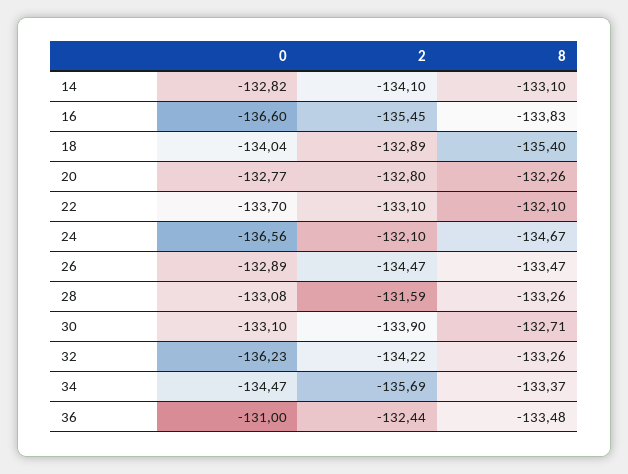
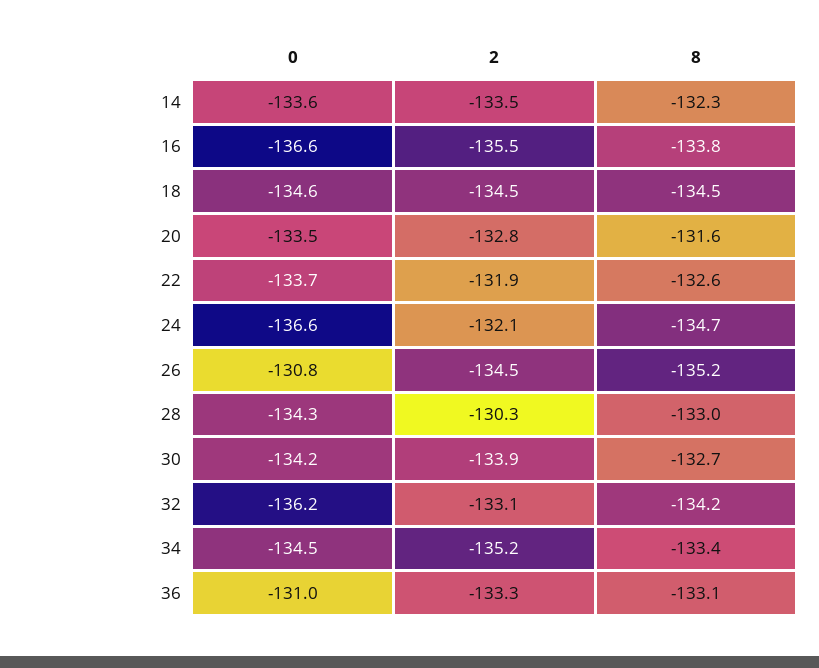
  {
    "0": {
-     "14": -132.82,
+     "14": -133.6,
      "16": -136.6,
-     "18": -134.04,
+     "18": -134.6,
-     "20": -132.77,
+     "20": -133.5,
      "22": -133.7,
      "24": -136.56,
-     "26": -132.89,
+     "26": -130.8,
-     "28": -133.08,
+     "28": -134.3,
-     "30": -133.1,
+     "30": -134.2,
      "32": -136.23,
      "34": -134.47,
      "36": -131
    },
    "2": {
-     "14": -134.1,
+     "14": -133.5,
      "16": -135.45,
-     "18": -132.89,
+     "18": -134.5,
      "20": -132.8,
-     "22": -133.1,
+     "22": -131.9,
      "24": -132.1,
      "26": -134.47,
-     "28": -131.59,
+     "28": -130.3,
      "30": -133.9,
-     "32": -134.22,
+     "32": -133.1,
-     "34": -135.69,
+     "34": -135.2,
-     "36": -132.44
+     "36": -133.3
    },
    "8": {
-     "14": -133.1,
+     "14": -132.3,
      "16": -133.83,
-     "18": -135.4,
+     "18": -134.5,
-     "20": -132.26,
+     "20": -131.6,
-     "22": -132.1,
+     "22": -132.6,
      "24": -134.67,
-     "26": -133.47,
+     "26": -135.2,
-     "28": -133.26,
+     "28": -133,
      "30": -132.71,
-     "32": -133.26,
+     "32": -134.2,
      "34": -133.37,
-     "36": -133.48
+     "36": -133.1
    }
  }

